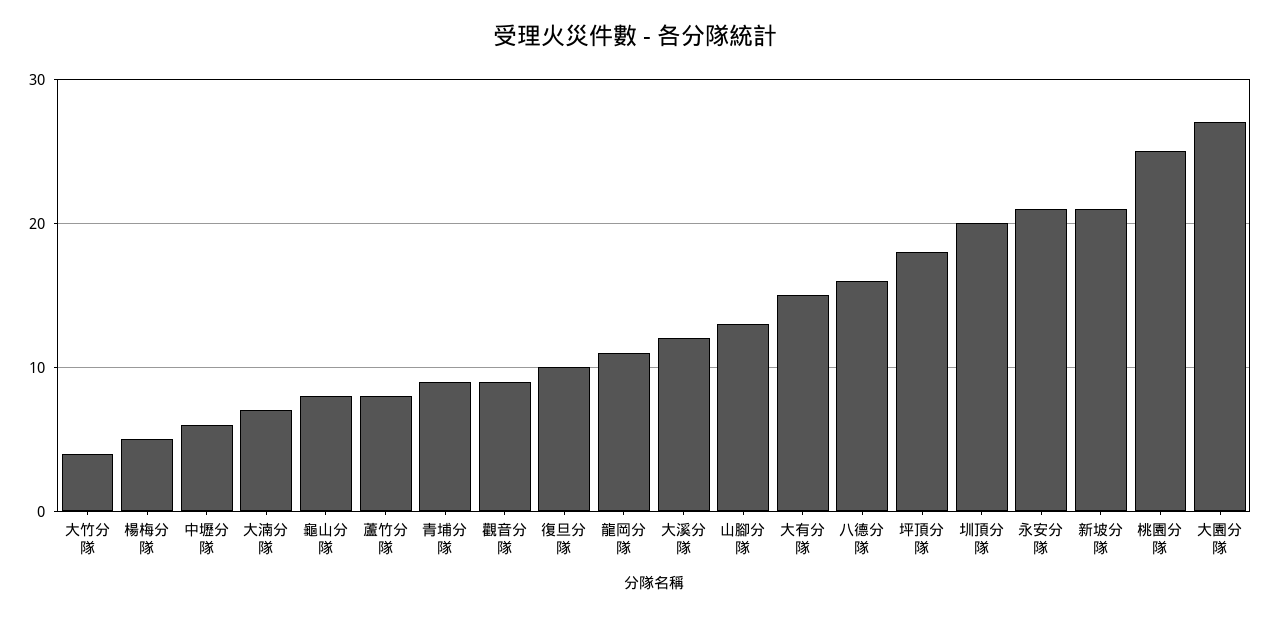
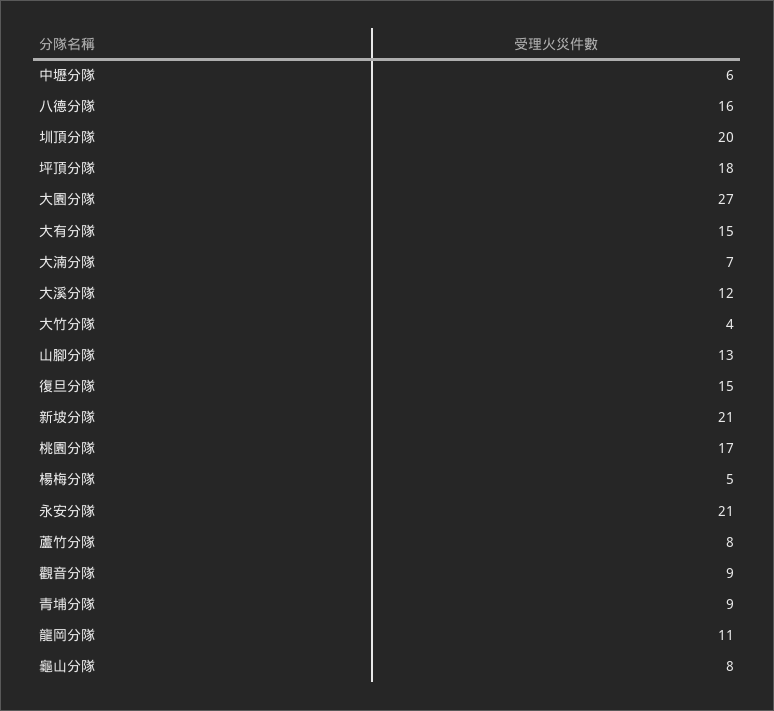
  {
    "大竹分隊": 4,
    "楊梅分隊": 5,
    "中壢分隊": 6,
    "大湳分隊": 7,
    "龜山分隊": 8,
    "蘆竹分隊": 8,
    "青埔分隊": 9,
    "觀音分隊": 9,
-   "復旦分隊": 10,
+   "復旦分隊": 15,
    "龍岡分隊": 11,
    "大溪分隊": 12,
    "山腳分隊": 13,
    "大有分隊": 15,
    "八德分隊": 16,
    "坪頂分隊": 18,
    "圳頂分隊": 20,
    "永安分隊": 21,
    "新坡分隊": 21,
-   "桃園分隊": 25,
+   "桃園分隊": 17,
    "大園分隊": 27
  }

